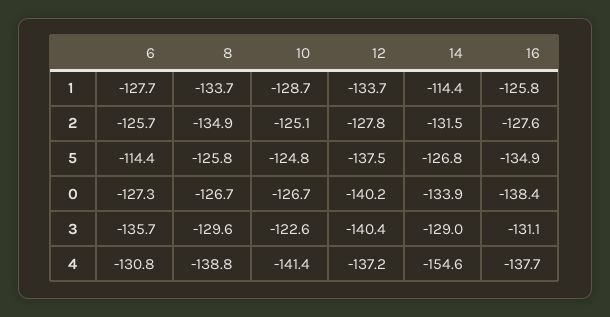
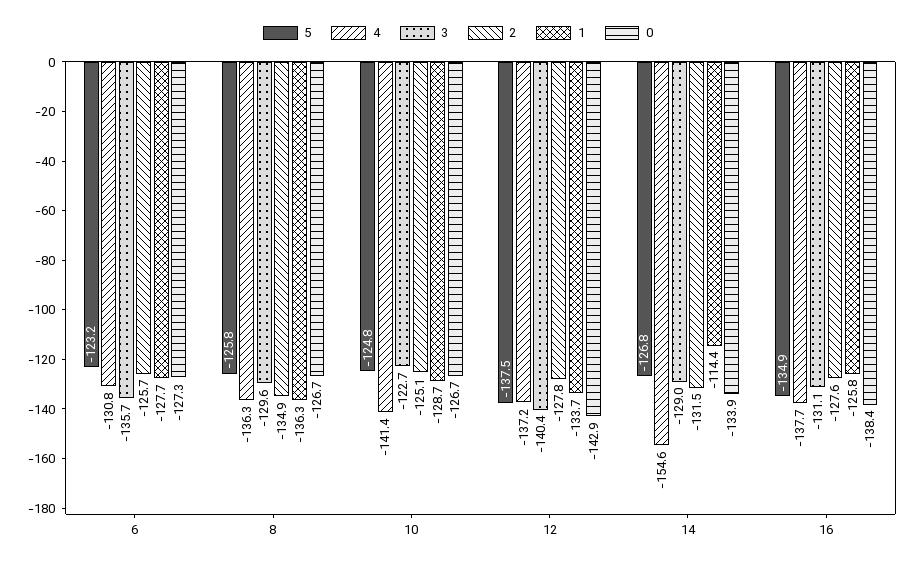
  {
    "1": {
      "6": -127.7,
-     "8": -133.7,
+     "8": -136.3,
      "10": -128.7,
      "12": -133.7,
      "14": -114.4,
      "16": -125.8
    },
    "2": {
      "6": -125.7,
      "8": -134.9,
      "10": -125.1,
      "12": -127.8,
      "14": -131.5,
      "16": -127.6
    },
    "5": {
-     "6": -114.4,
+     "6": -123.2,
      "8": -125.8,
      "10": -124.8,
      "12": -137.5,
      "14": -126.8,
      "16": -134.9
    },
    "0": {
      "6": -127.3,
      "8": -126.7,
      "10": -126.7,
-     "12": -140.2,
+     "12": -142.9,
      "14": -133.9,
      "16": -138.4
    },
    "3": {
      "6": -135.7,
      "8": -129.6,
-     "10": -122.6,
+     "10": -122.7,
      "12": -140.4,
      "14": -129,
      "16": -131.1
    },
    "4": {
      "6": -130.8,
-     "8": -138.8,
+     "8": -136.3,
      "10": -141.4,
      "12": -137.2,
      "14": -154.6,
      "16": -137.7
    }
  }

